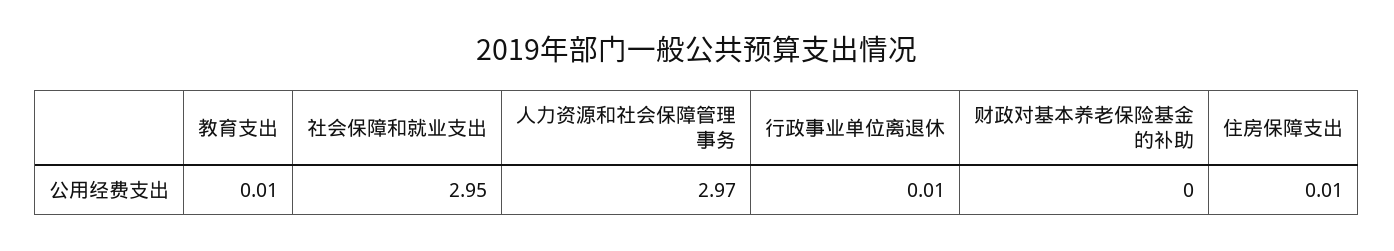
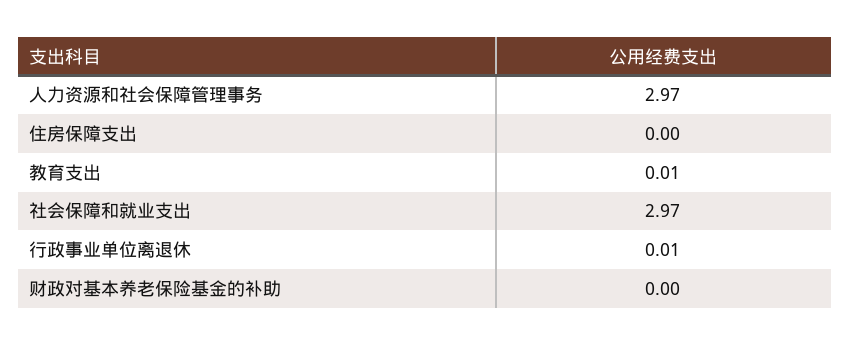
  {
    "教育支出": 0.01,
-   "社会保障和就业支出": 2.95,
+   "社会保障和就业支出": 2.97,
    "人力资源和社会保障管理事务": 2.97,
    "行政事业单位离退休": 0.01,
    "财政对基本养老保险基金的补助": 0,
-   "住房保障支出": 0.01
+   "住房保障支出": 0
  }

